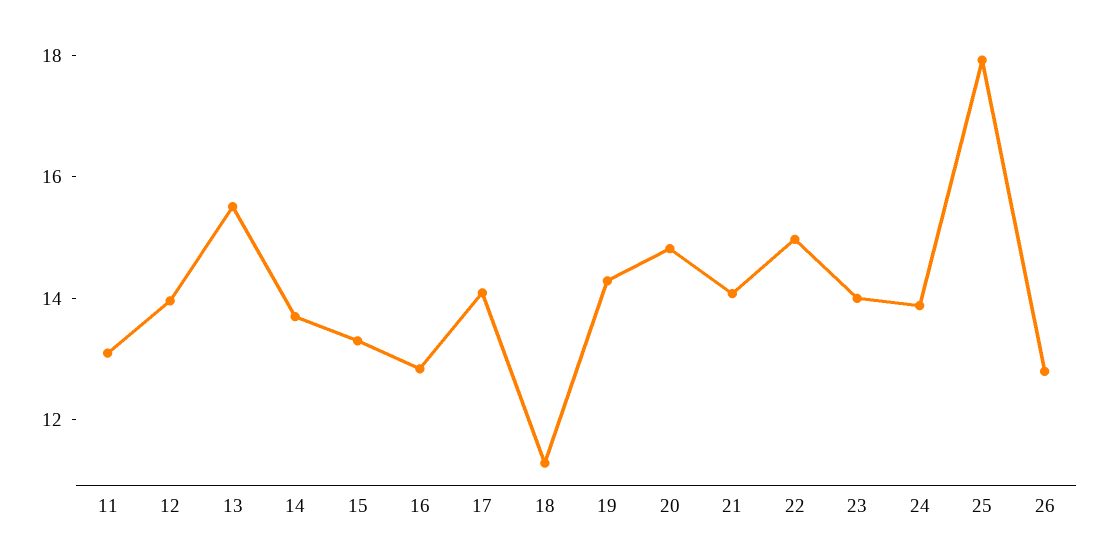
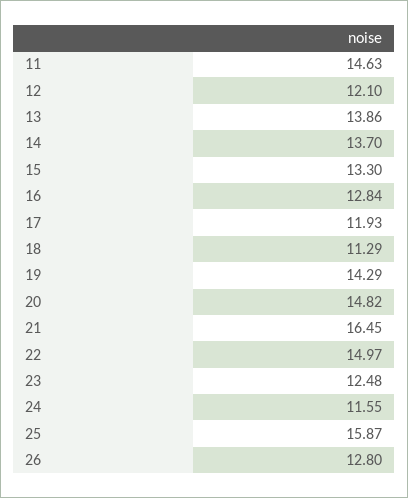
  {
-   "11": 13,
+   "11": 14.63,
-   "12": 14,
+   "12": 12.1,
-   "13": 15.5,
+   "13": 13.86,
    "14": 13.7,
    "15": 13.3,
    "16": 12.84,
-   "17": 14,
+   "17": 11.93,
    "18": 11.29,
    "19": 14.29,
    "20": 14.82,
-   "21": 14,
+   "21": 16.45,
    "22": 14.97,
-   "23": 14,
+   "23": 12.48,
-   "24": 14,
+   "24": 11.55,
-   "25": 18,
+   "25": 15.87,
    "26": 12.8
  }

